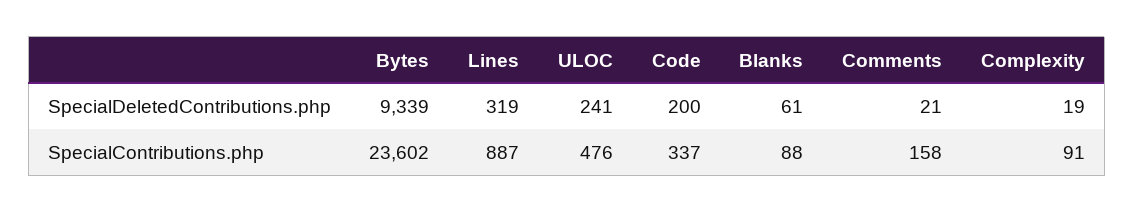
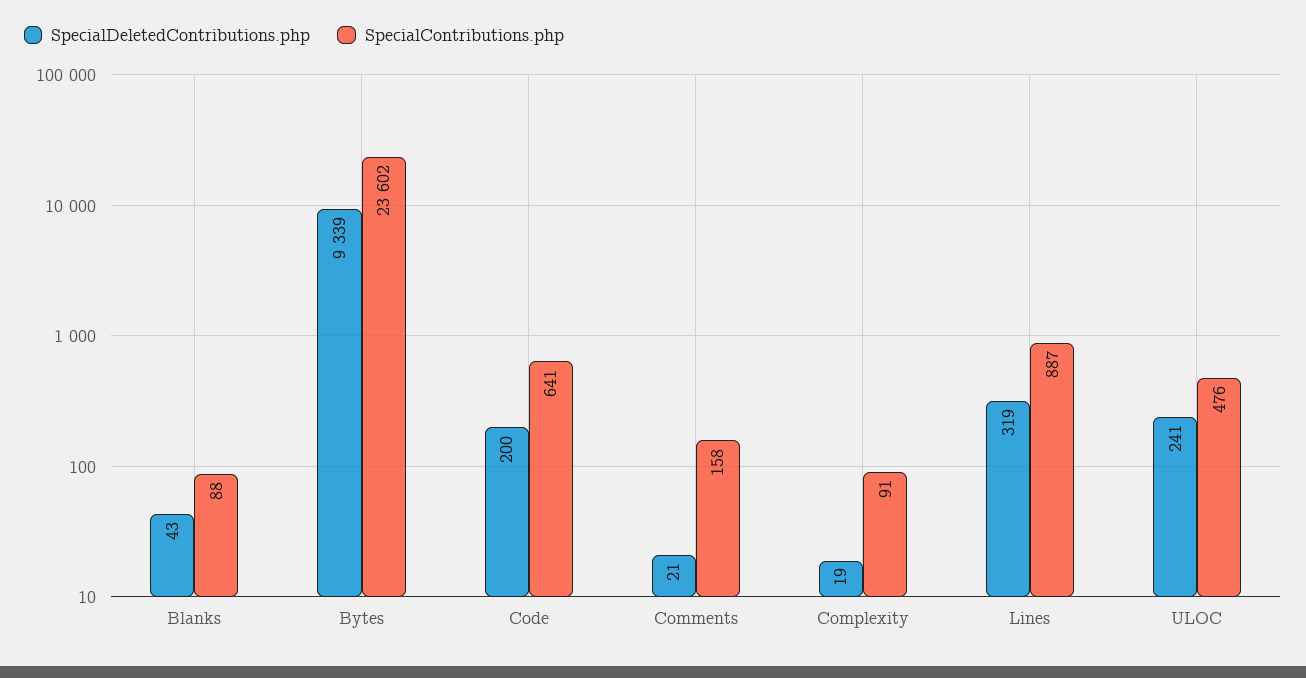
  {
    "SpecialDeletedContributions.php": {
      "Bytes": 9339,
      "Lines": 319,
      "ULOC": 241,
      "Code": 200,
-     "Blanks": 61,
+     "Blanks": 43,
      "Comments": 21,
      "Complexity": 19
    },
    "SpecialContributions.php": {
      "Bytes": 23602,
      "Lines": 887,
      "ULOC": 476,
-     "Code": 337,
+     "Code": 641,
      "Blanks": 88,
      "Comments": 158,
      "Complexity": 91
    }
  }

